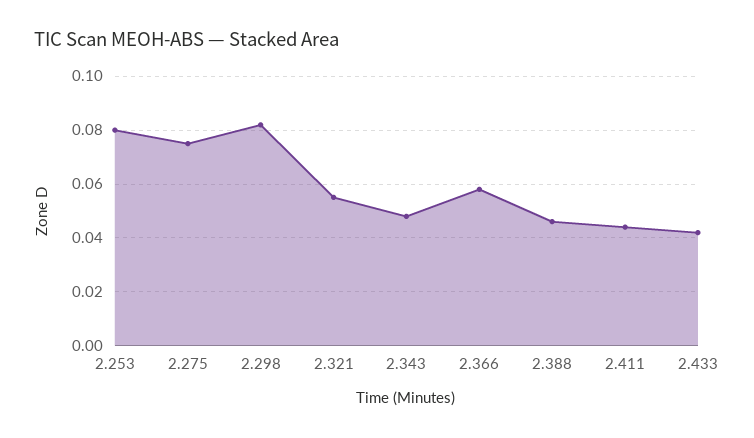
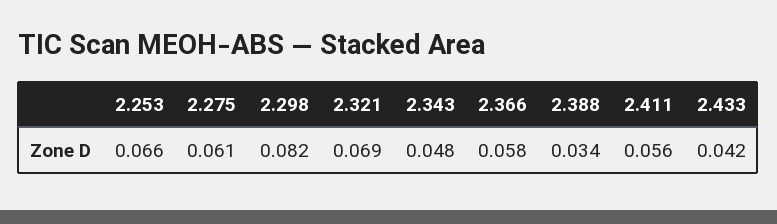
  {
-   "2.253": 0.08,
+   "2.253": 0.066,
-   "2.275": 0.075,
+   "2.275": 0.061,
    "2.298": 0.082,
-   "2.321": 0.055,
+   "2.321": 0.069,
    "2.343": 0.048,
    "2.366": 0.058,
-   "2.388": 0.045,
+   "2.388": 0.034,
-   "2.411": 0.045,
+   "2.411": 0.056,
    "2.433": 0.042
  }

